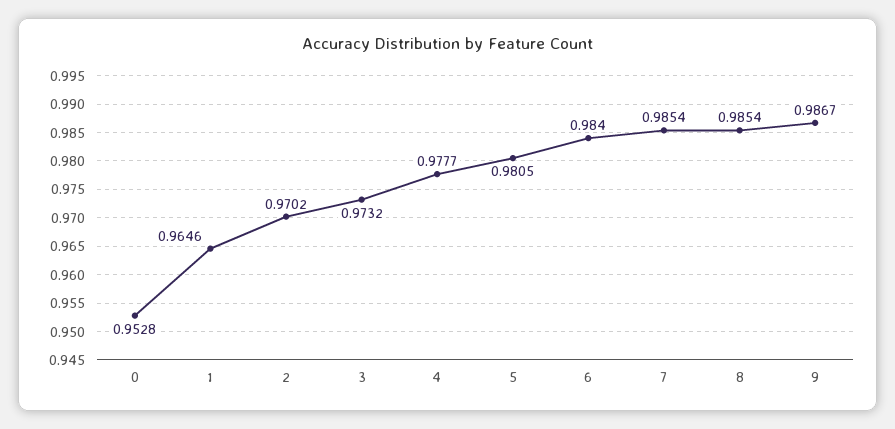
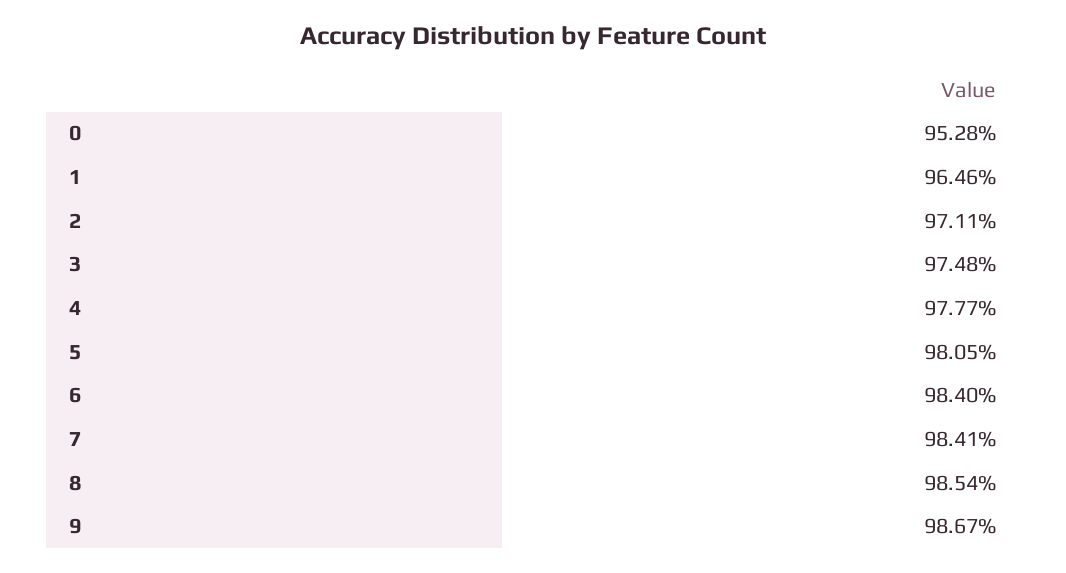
  {
    "0": 0.9528,
    "1": 0.9646,
-   "2": 0.9702,
+   "2": 0.9711,
-   "3": 0.9732,
+   "3": 0.9748,
    "4": 0.9777,
    "5": 0.9805,
    "6": 0.984,
-   "7": 0.9854,
+   "7": 0.9841,
    "8": 0.9854,
    "9": 0.9867
  }

